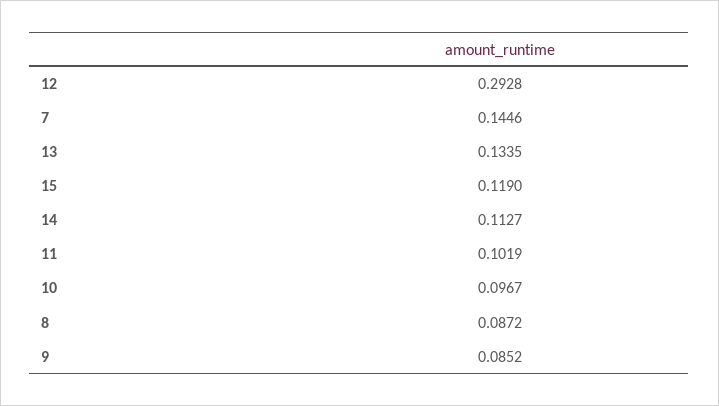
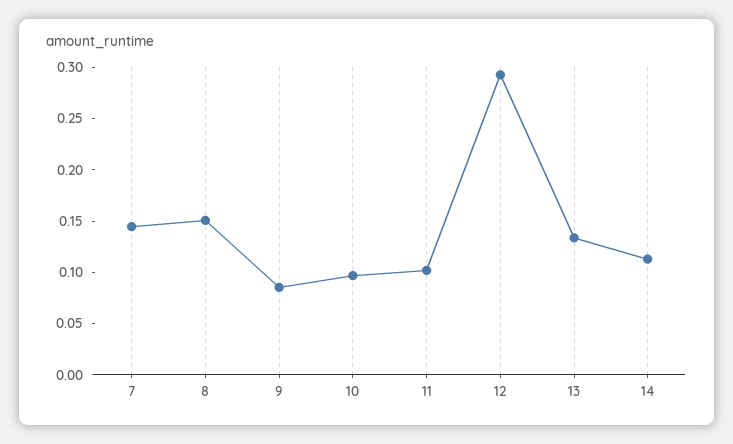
  {
    "12": 0.2928,
    "7": 0.1446,
    "13": 0.1335,
-   "15": 0.119,
    "14": 0.1127,
    "11": 0.1019,
    "10": 0.0967,
-   "8": 0.0872,
+   "8": 0.15,
    "9": 0.0852
  }

